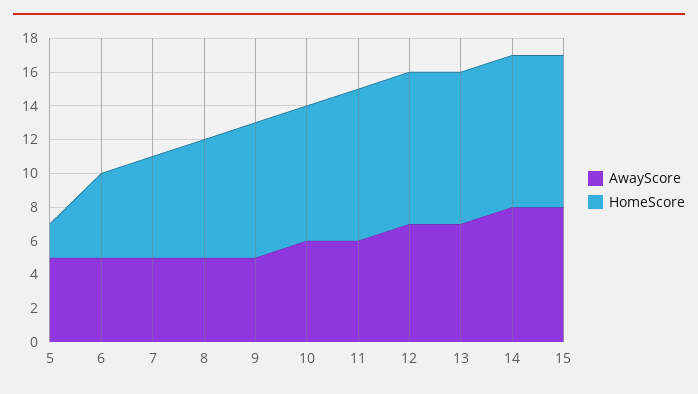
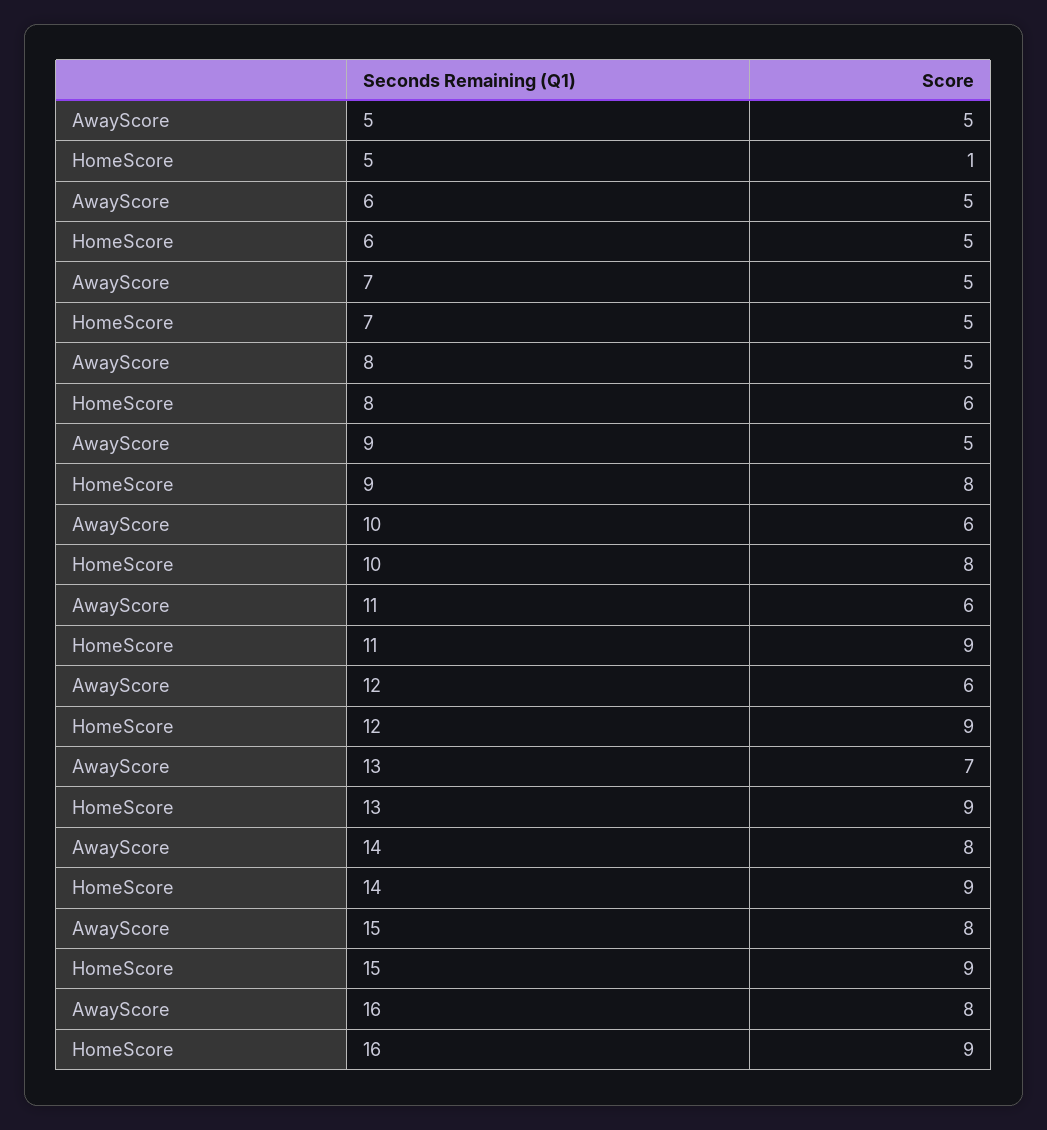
  {
    "AwayScore": {
      "5": 5,
      "6": 5,
      "7": 5,
      "8": 5,
      "9": 5,
      "10": 6,
      "11": 6,
-     "12": 7,
+     "12": 6,
      "13": 7,
      "14": 8,
-     "15": 8
+     "15": 8,
+     "16": 8
    },
    "HomeScore": {
-     "5": 2,
+     "5": 1,
      "6": 5,
-     "7": 6,
+     "7": 5,
-     "8": 7,
+     "8": 6,
      "9": 8,
      "10": 8,
      "11": 9,
      "12": 9,
      "13": 9,
      "14": 9,
-     "15": 9
+     "15": 9,
+     "16": 9
    }
  }

